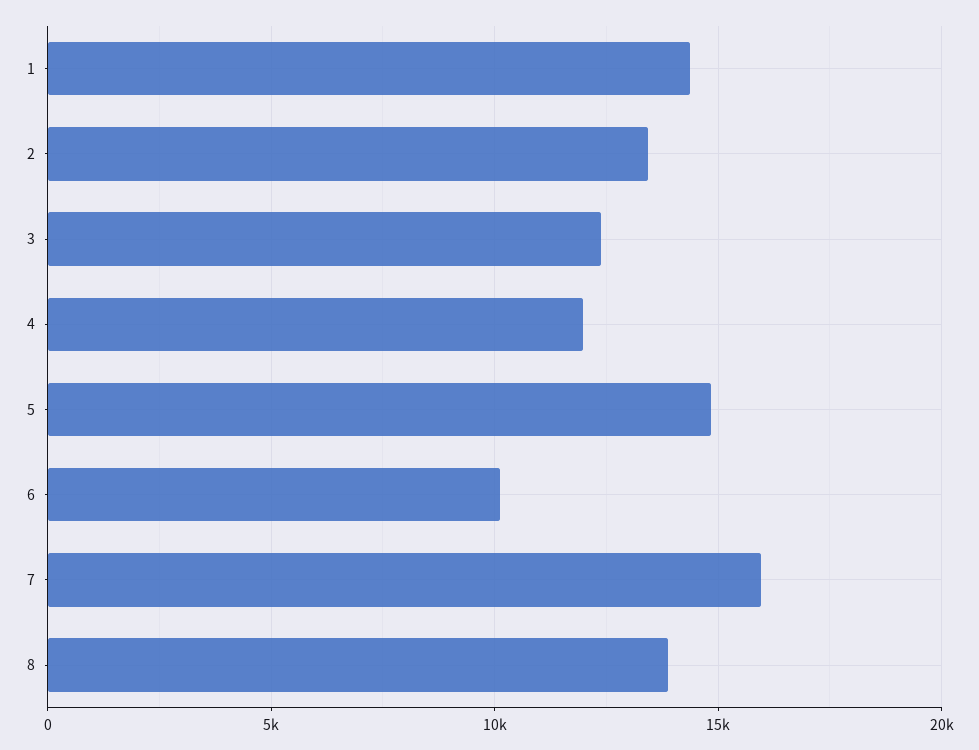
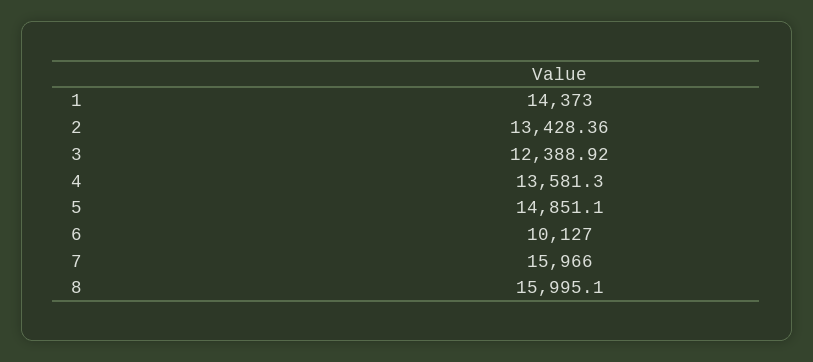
  {
    "1": 14373,
    "2": 13428.36,
    "3": 12388.92,
-   "4": 12000,
+   "4": 13581.3,
    "5": 14851.1,
    "6": 10127,
    "7": 15966,
-   "8": 14000
+   "8": 15995.1
  }

